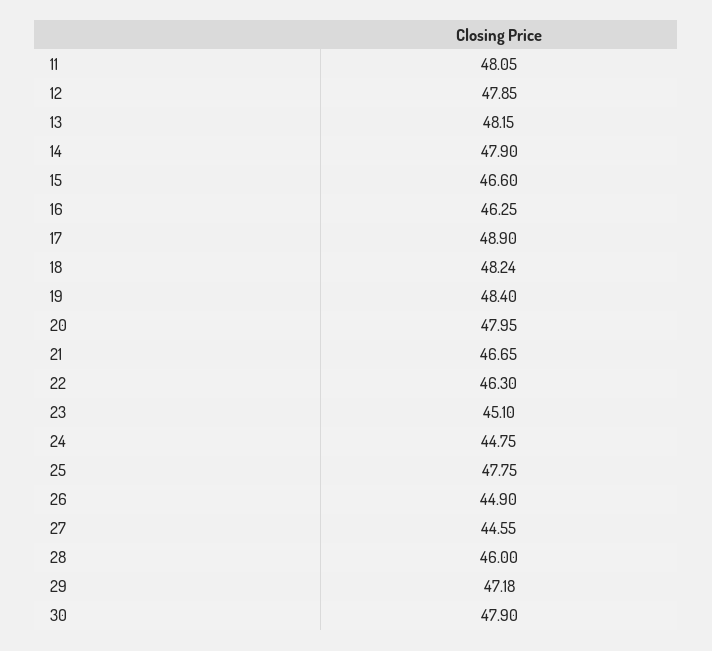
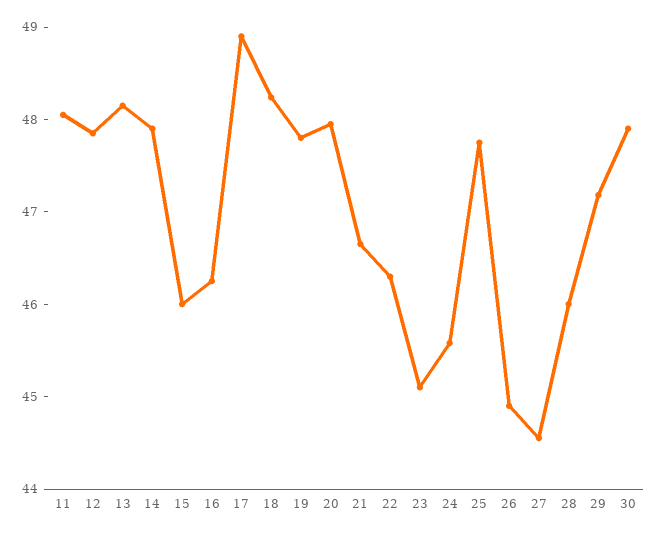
  {
    "11": 48.05,
    "12": 47.85,
    "13": 48.15,
    "14": 47.9,
-   "15": 46.6,
+   "15": 46,
    "16": 46.25,
    "17": 48.9,
    "18": 48.24,
-   "19": 48.4,
+   "19": 47.8,
    "20": 47.95,
    "21": 46.65,
    "22": 46.3,
    "23": 45.1,
-   "24": 44.75,
+   "24": 45.6,
    "25": 47.75,
    "26": 44.9,
    "27": 44.55,
    "28": 46,
    "29": 47.18,
    "30": 47.9
  }

